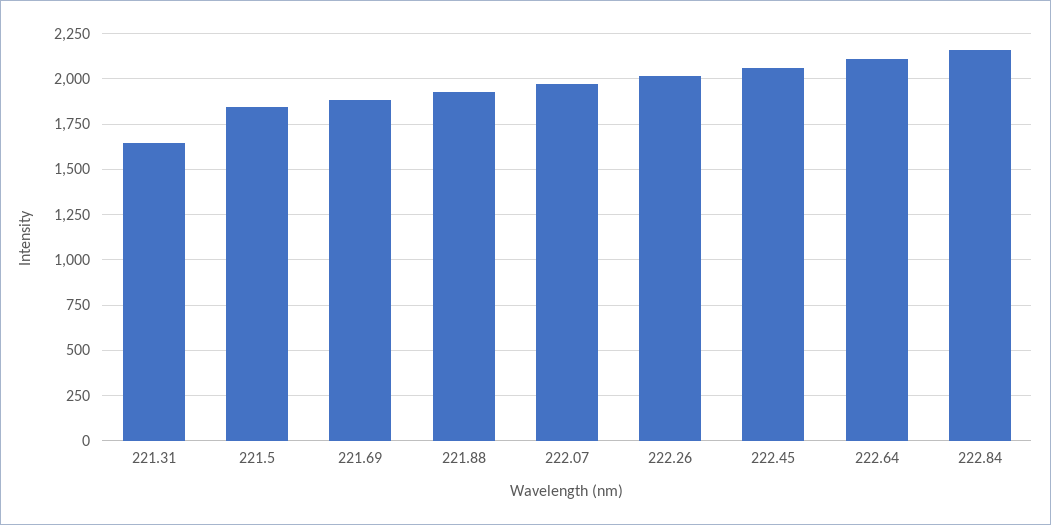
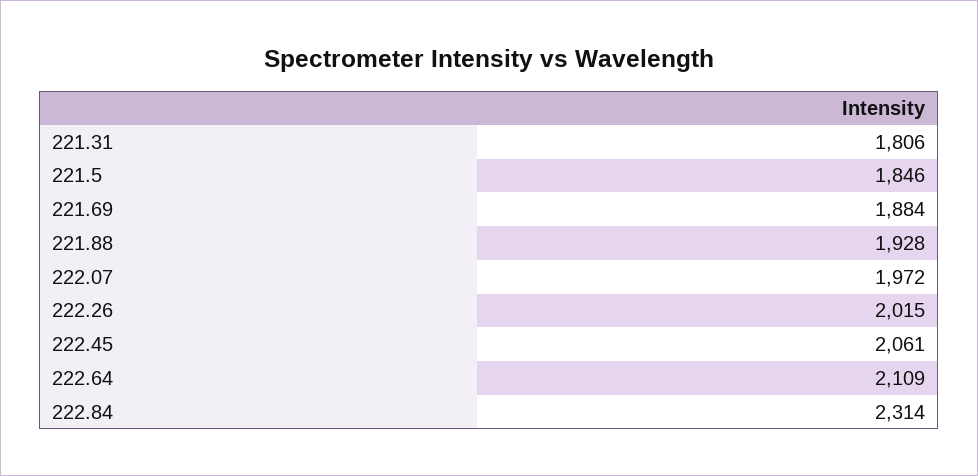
  {
-   "221.31": 1650,
+   "221.31": 1806,
    "221.5": 1846,
    "221.69": 1884,
    "221.88": 1928,
    "222.07": 1972,
    "222.26": 2015,
    "222.45": 2061,
    "222.64": 2109,
-   "222.84": 2150
+   "222.84": 2314
  }

